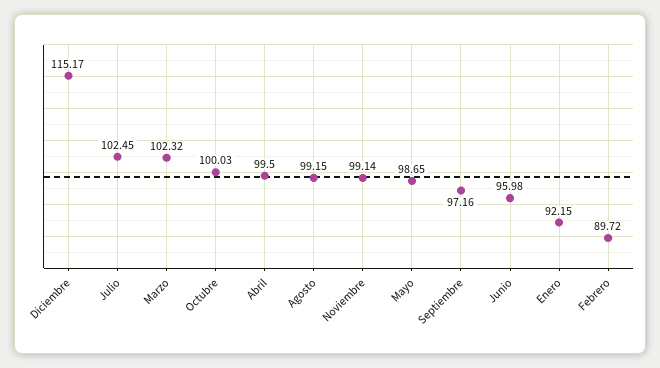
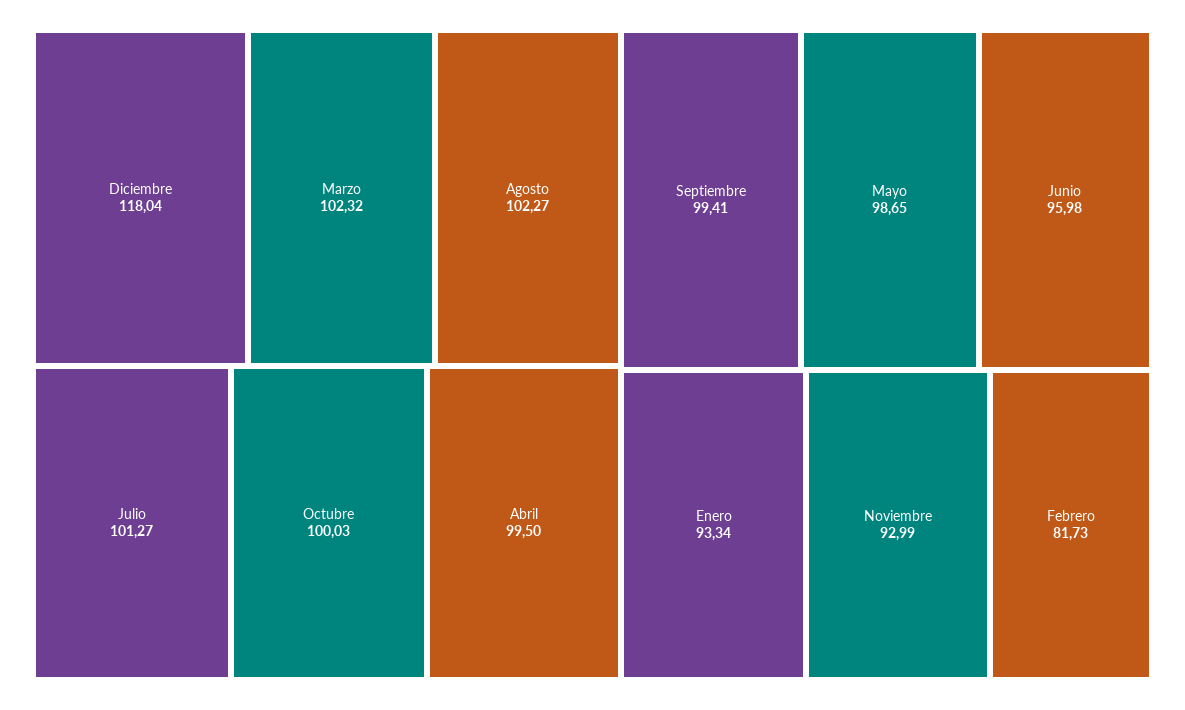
  {
-   "Diciembre": 115.17,
+   "Diciembre": 118.04,
-   "Julio": 102.45,
+   "Julio": 101.27,
    "Marzo": 102.32,
    "Octubre": 100.03,
    "Abril": 99.5,
-   "Agosto": 99.15,
+   "Agosto": 102.27,
-   "Noviembre": 99.14,
+   "Noviembre": 92.99,
    "Mayo": 98.65,
-   "Septiembre": 97.16,
+   "Septiembre": 99.41,
    "Junio": 95.98,
-   "Enero": 92.15,
+   "Enero": 93.34,
-   "Febrero": 89.72
+   "Febrero": 81.73
  }

